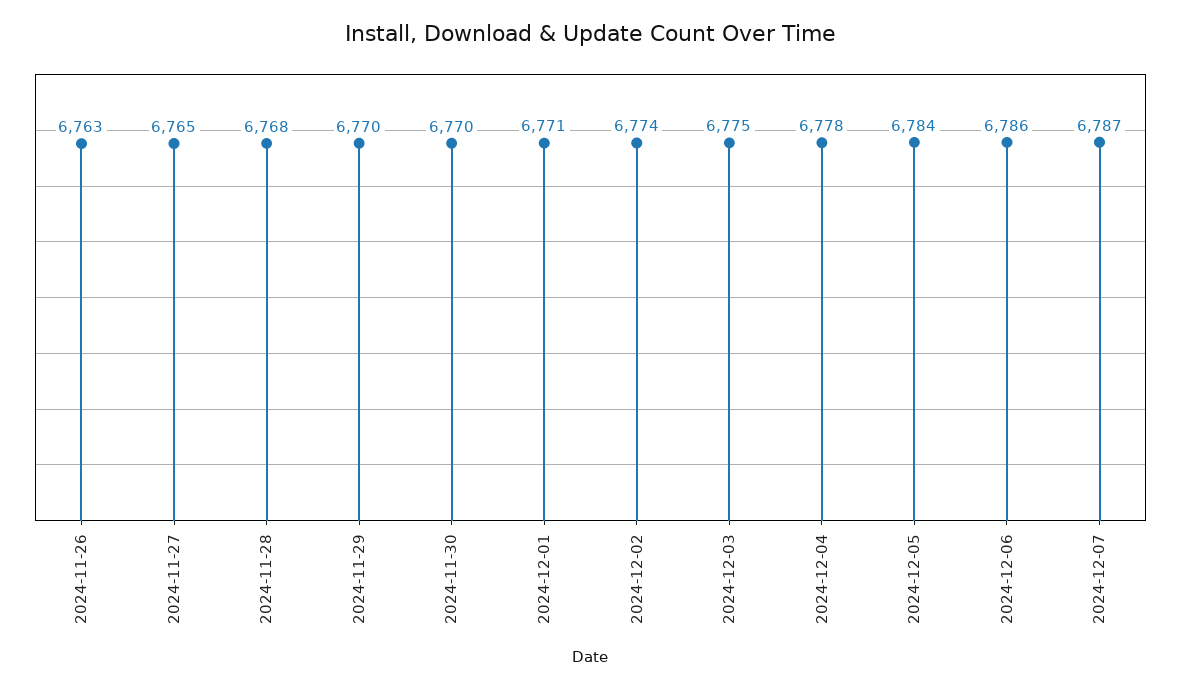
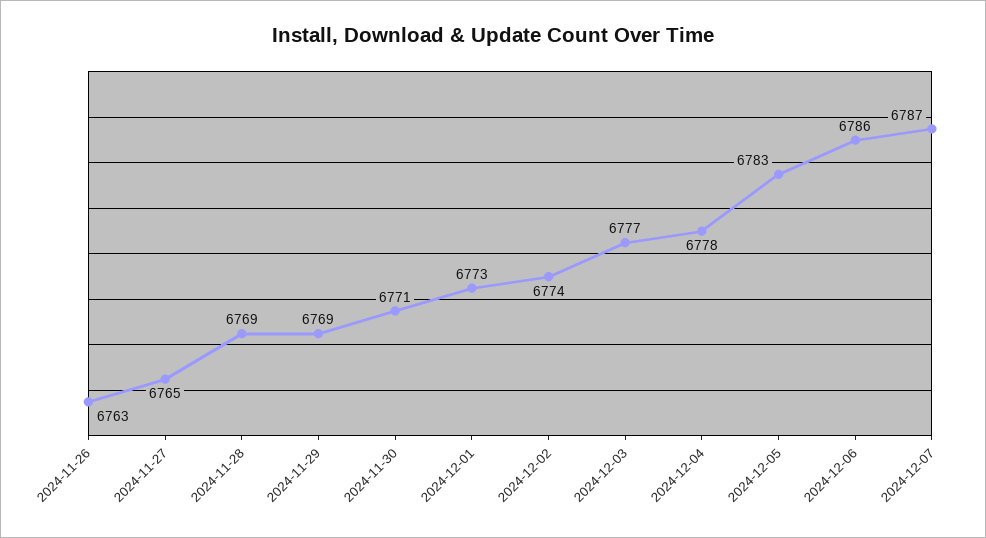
  {
    "2024-11-26": 6763,
    "2024-11-27": 6765,
-   "2024-11-28": 6768,
+   "2024-11-28": 6769,
-   "2024-11-29": 6770,
+   "2024-11-29": 6769,
-   "2024-11-30": 6770,
+   "2024-11-30": 6771,
-   "2024-12-01": 6771,
+   "2024-12-01": 6773,
    "2024-12-02": 6774,
-   "2024-12-03": 6775,
+   "2024-12-03": 6777,
    "2024-12-04": 6778,
-   "2024-12-05": 6784,
+   "2024-12-05": 6783,
    "2024-12-06": 6786,
    "2024-12-07": 6787
  }

